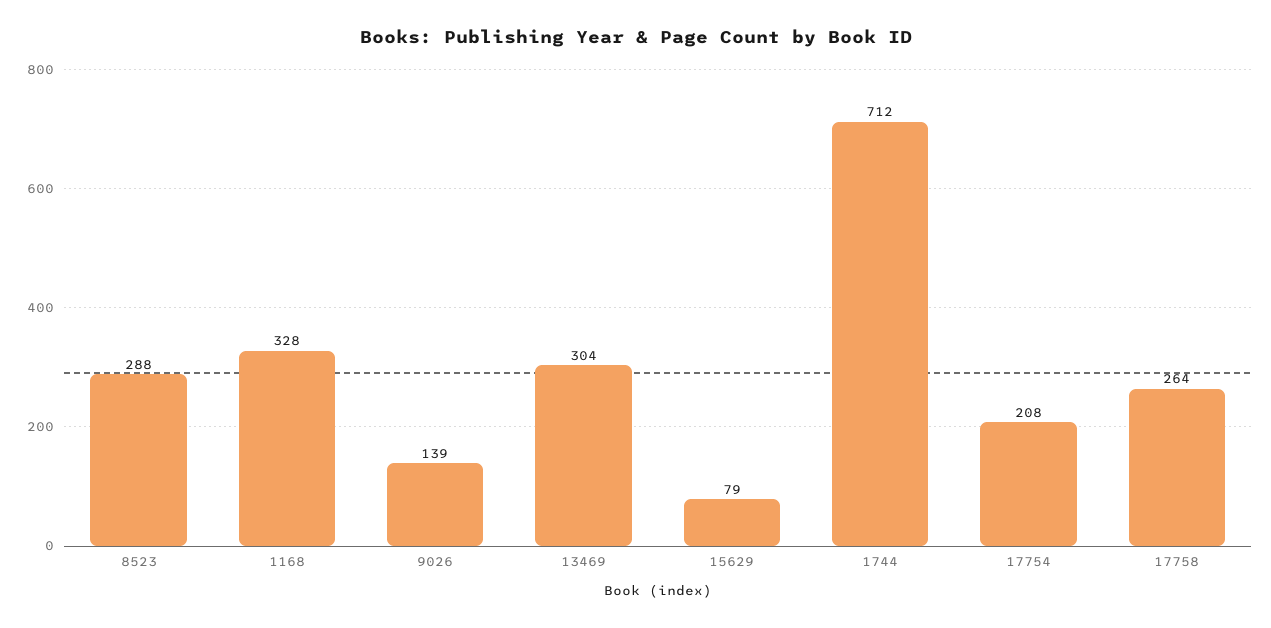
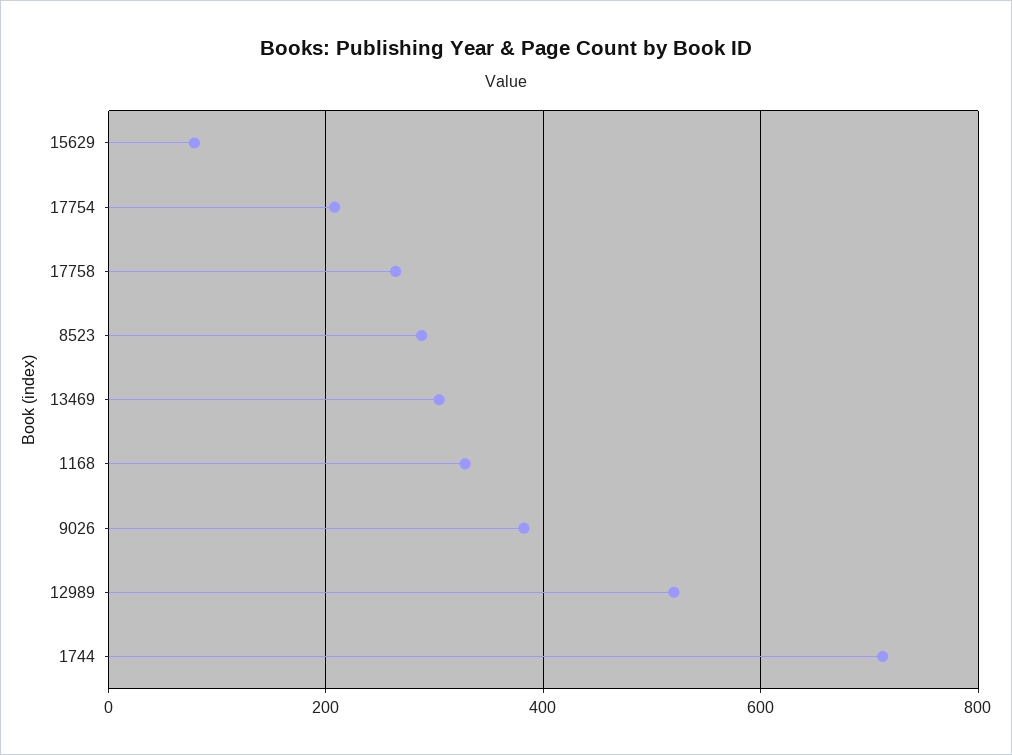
  {
    "8523": 288,
    "1168": 328,
-   "9026": 139,
+   "9026": 380,
    "13469": 304,
    "15629": 79,
    "1744": 712,
    "17754": 208,
-   "17758": 264
+   "17758": 264,
+   "12989": 520
  }

